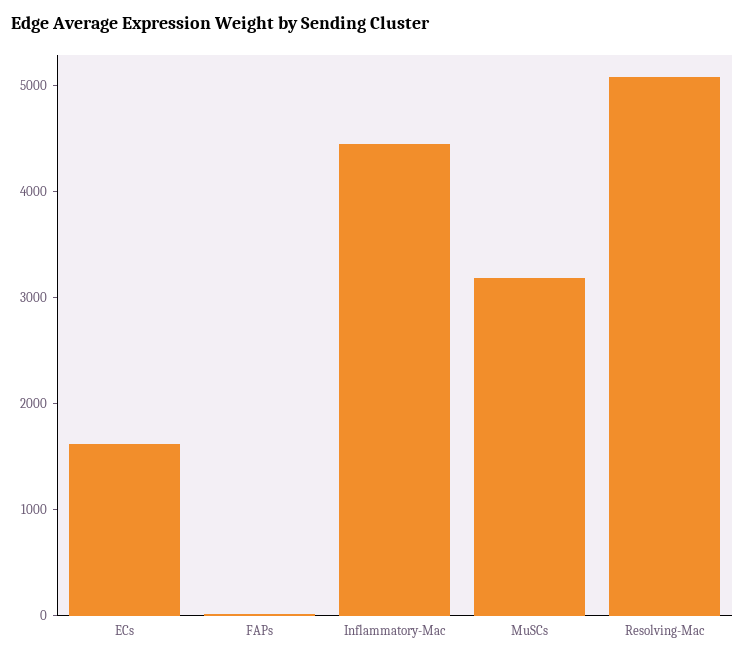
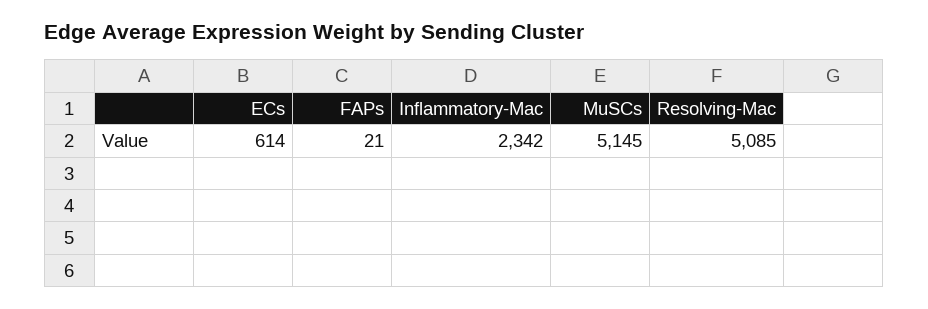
  {
-   "ECs": 1600,
+   "ECs": 614,
    "FAPs": 21,
-   "Inflammatory-Mac": 4400,
+   "Inflammatory-Mac": 2342,
-   "MuSCs": 3200,
+   "MuSCs": 5145,
    "Resolving-Mac": 5085
  }

